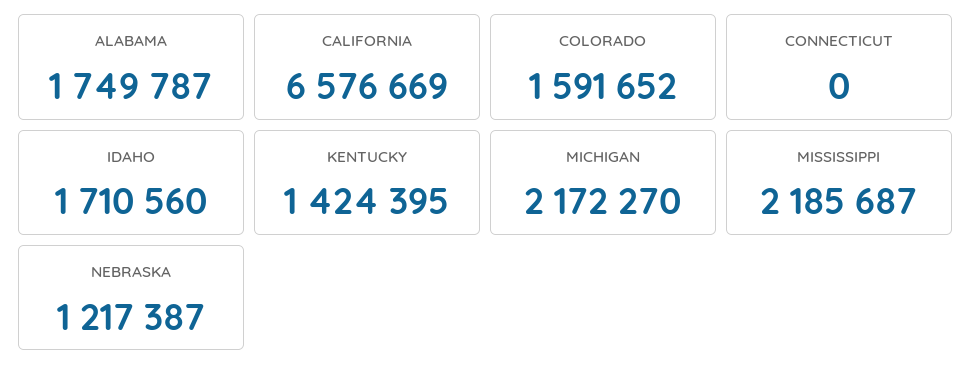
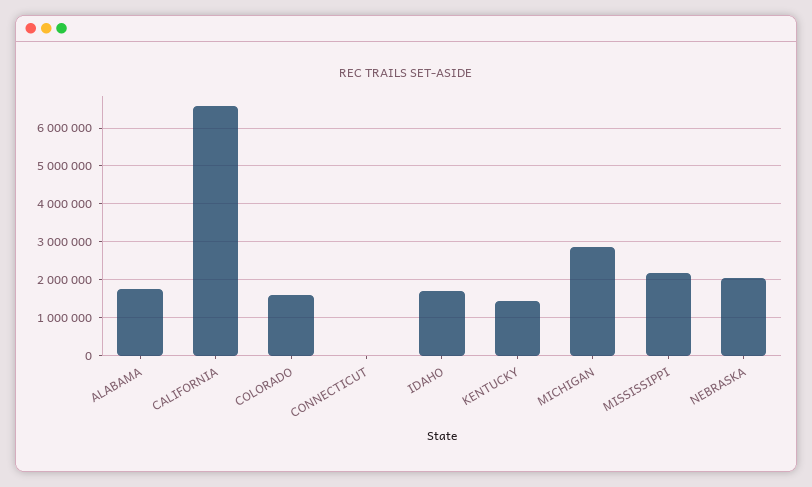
  {
    "ALABAMA": 1749787,
    "CALIFORNIA": 6576669,
    "COLORADO": 1591652,
    "CONNECTICUT": 0,
    "IDAHO": 1710560,
    "KENTUCKY": 1424395,
-   "MICHIGAN": 2172270,
+   "MICHIGAN": 2800000,
    "MISSISSIPPI": 2185687,
-   "NEBRASKA": 1217387
+   "NEBRASKA": 2000000
  }

